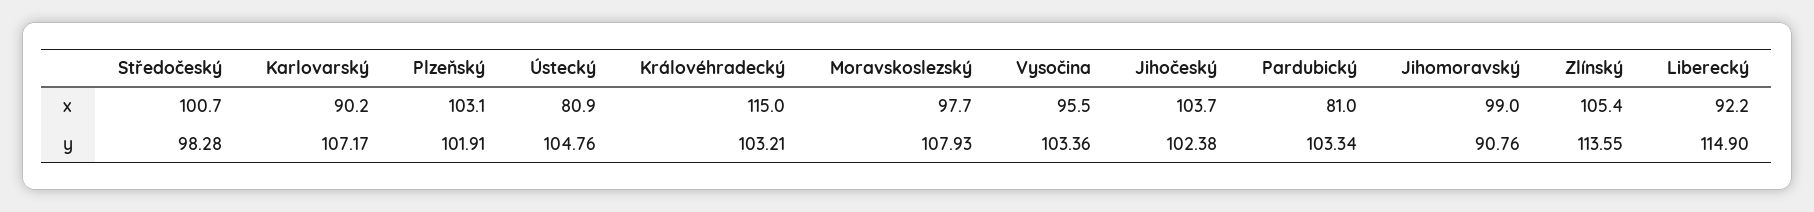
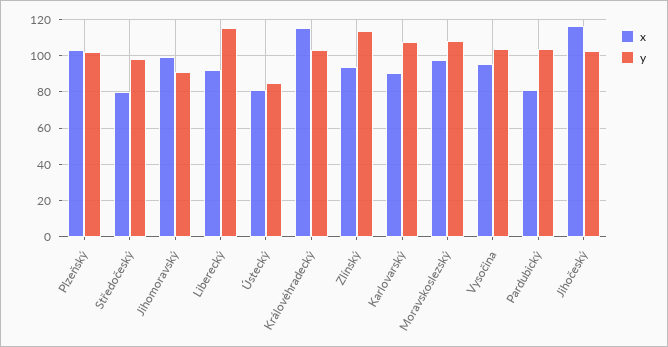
  {
    "x": {
-     "Středočeský": 100.7,
+     "Středočeský": 80,
      "Karlovarský": 90.2,
      "Plzeňský": 103.1,
      "Ústecký": 80.9,
      "Královéhradecký": 115,
      "Moravskoslezský": 97.7,
      "Vysočina": 95.5,
-     "Jihočeský": 103.7,
+     "Jihočeský": 115,
      "Pardubický": 81,
      "Jihomoravský": 99,
-     "Zlínský": 105.4,
+     "Zlínský": 95,
      "Liberecký": 92.2
    },
    "y": {
      "Středočeský": 98.28,
      "Karlovarský": 107.17,
      "Plzeňský": 101.91,
-     "Ústecký": 104.76,
+     "Ústecký": 85,
      "Královéhradecký": 103.21,
      "Moravskoslezský": 107.93,
      "Vysočina": 103.36,
      "Jihočeský": 102.38,
      "Pardubický": 103.34,
      "Jihomoravský": 90.76,
      "Zlínský": 113.55,
      "Liberecký": 114.9
    }
  }

